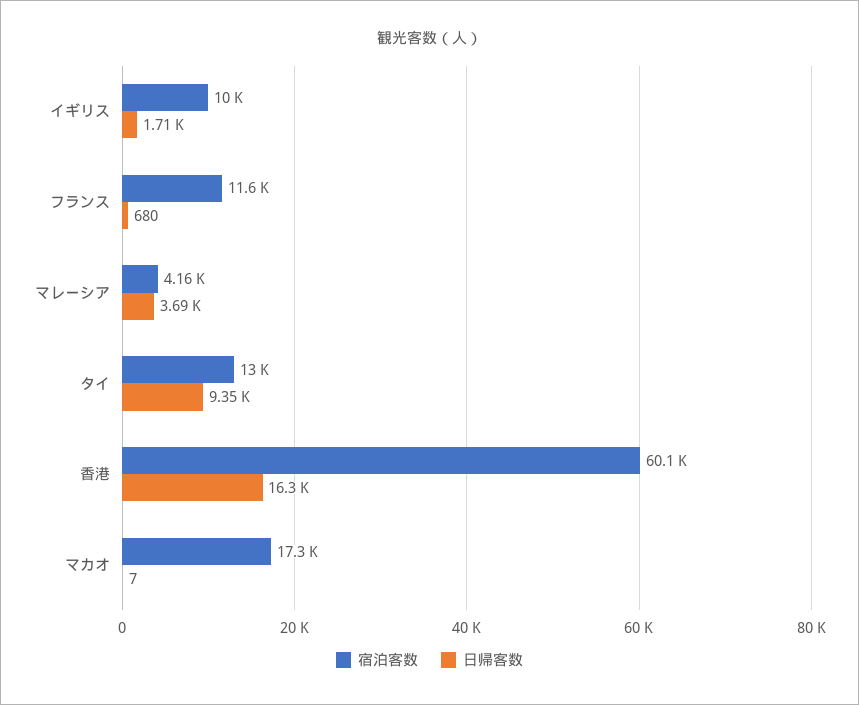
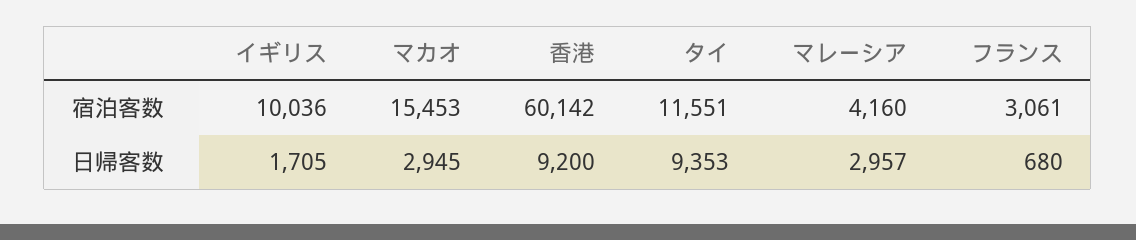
  {
    "宿泊客数": {
      "イギリス": 10036,
-     "フランス": 11600,
+     "フランス": 3061,
      "マレーシア": 4160,
-     "タイ": 13000,
+     "タイ": 11551,
      "香港": 60142,
-     "マカオ": 17300
+     "マカオ": 15453
    },
    "日帰客数": {
      "イギリス": 1705,
      "フランス": 680,
-     "マレーシア": 3690,
+     "マレーシア": 2957,
      "タイ": 9353,
-     "香港": 16300,
+     "香港": 9200,
-     "マカオ": 7
+     "マカオ": 2945
    }
  }

